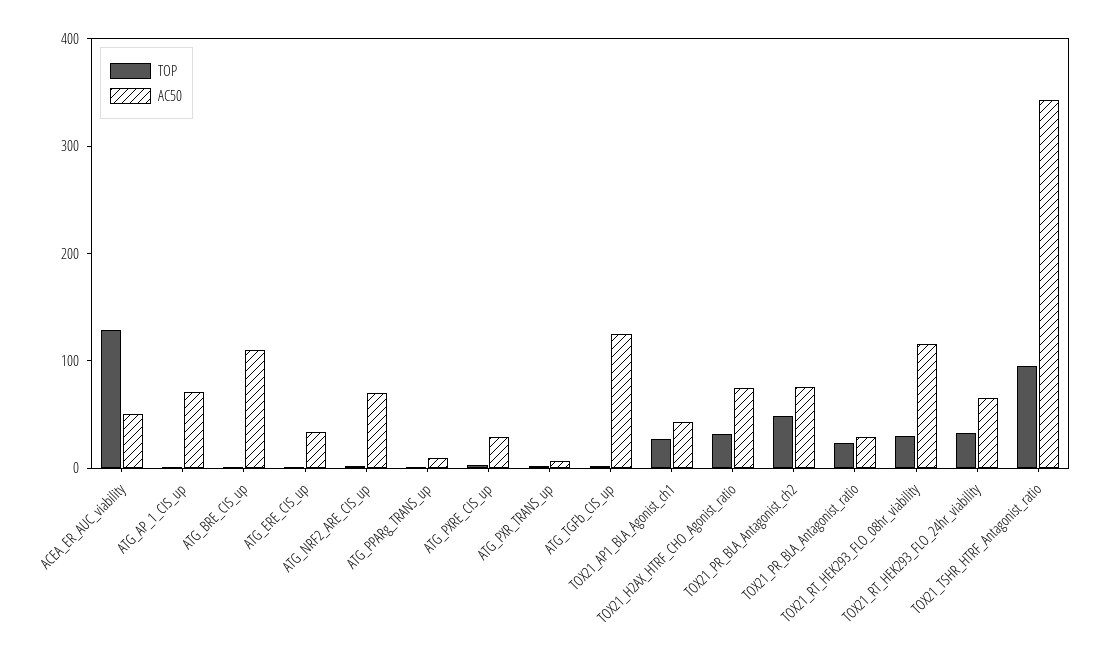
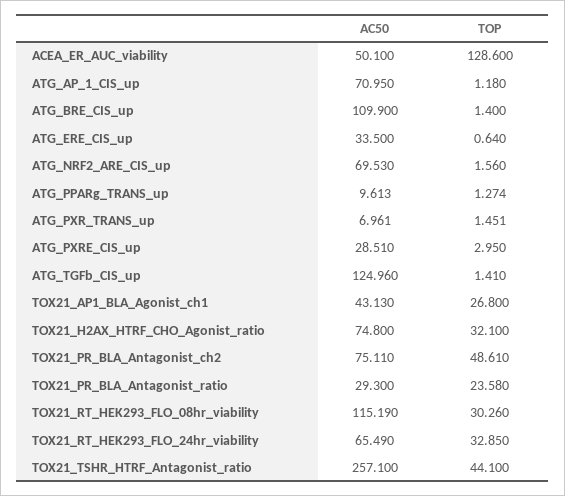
  {
    "TOP": {
      "ACEA_ER_AUC_viability": 128.6,
      "ATG_AP_1_CIS_up": 1.18,
      "ATG_BRE_CIS_up": 1.4,
      "ATG_ERE_CIS_up": 0.64,
      "ATG_NRF2_ARE_CIS_up": 1.56,
      "ATG_PPARg_TRANS_up": 1.274,
      "ATG_PXRE_CIS_up": 2.95,
      "ATG_PXR_TRANS_up": 1.451,
      "ATG_TGFb_CIS_up": 1.41,
      "TOX21_AP1_BLA_Agonist_ch1": 26.8,
      "TOX21_H2AX_HTRF_CHO_Agonist_ratio": 32.1,
      "TOX21_PR_BLA_Antagonist_ch2": 48.61,
      "TOX21_PR_BLA_Antagonist_ratio": 23.58,
      "TOX21_RT_HEK293_FLO_08hr_viability": 30.26,
      "TOX21_RT_HEK293_FLO_24hr_viability": 32.85,
-     "TOX21_TSHR_HTRF_Antagonist_ratio": 100
+     "TOX21_TSHR_HTRF_Antagonist_ratio": 44.1
    },
    "AC50": {
      "ACEA_ER_AUC_viability": 50.1,
      "ATG_AP_1_CIS_up": 70.95,
      "ATG_BRE_CIS_up": 109.9,
      "ATG_ERE_CIS_up": 33.5,
      "ATG_NRF2_ARE_CIS_up": 69.53,
      "ATG_PPARg_TRANS_up": 9.613,
      "ATG_PXRE_CIS_up": 28.51,
      "ATG_PXR_TRANS_up": 6.961,
      "ATG_TGFb_CIS_up": 124.96,
      "TOX21_AP1_BLA_Agonist_ch1": 43.13,
      "TOX21_H2AX_HTRF_CHO_Agonist_ratio": 74.8,
      "TOX21_PR_BLA_Antagonist_ch2": 75.11,
      "TOX21_PR_BLA_Antagonist_ratio": 29.3,
      "TOX21_RT_HEK293_FLO_08hr_viability": 115.19,
      "TOX21_RT_HEK293_FLO_24hr_viability": 65.49,
-     "TOX21_TSHR_HTRF_Antagonist_ratio": 340
+     "TOX21_TSHR_HTRF_Antagonist_ratio": 257.1
    }
  }

